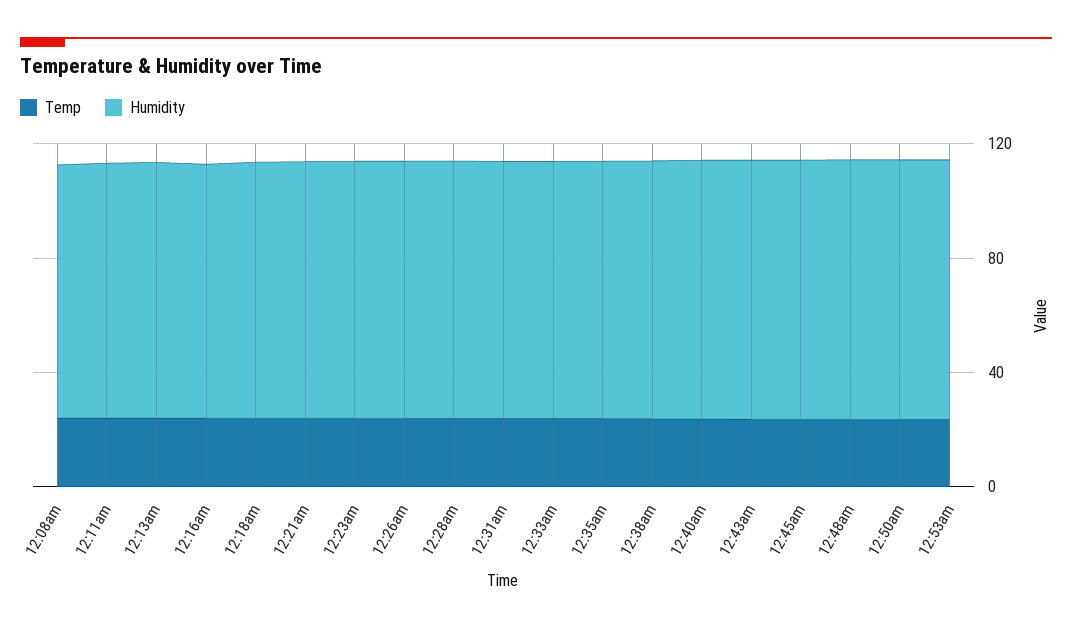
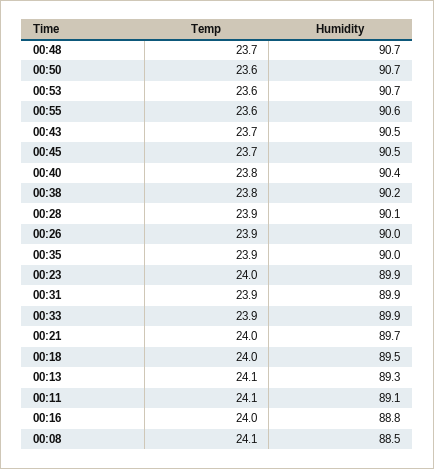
  {
    "Temp": {
      "12:08am": 24.1,
      "12:11am": 24.1,
      "12:13am": 24.1,
      "12:16am": 24,
      "12:18am": 24,
      "12:21am": 24,
      "12:23am": 24,
      "12:26am": 23.9,
      "12:28am": 23.9,
      "12:31am": 23.9,
      "12:33am": 23.9,
      "12:35am": 23.9,
      "12:38am": 23.8,
      "12:40am": 23.8,
      "12:43am": 23.7,
      "12:45am": 23.7,
      "12:48am": 23.7,
      "12:50am": 23.6,
-     "12:53am": 23.6
+     "12:53am": 23.6,
+     "00:55": 23.6
    },
    "Humidity": {
      "12:08am": 88.5,
      "12:11am": 89.1,
      "12:13am": 89.3,
      "12:16am": 88.8,
      "12:18am": 89.5,
      "12:21am": 89.7,
      "12:23am": 89.9,
      "12:26am": 90,
      "12:28am": 90.1,
      "12:31am": 89.9,
      "12:33am": 89.9,
      "12:35am": 90,
      "12:38am": 90.2,
      "12:40am": 90.4,
      "12:43am": 90.5,
      "12:45am": 90.5,
      "12:48am": 90.7,
      "12:50am": 90.7,
-     "12:53am": 90.7
+     "12:53am": 90.7,
+     "00:55": 90.6
    }
  }

